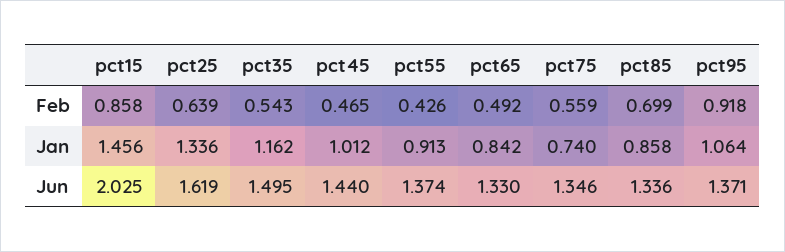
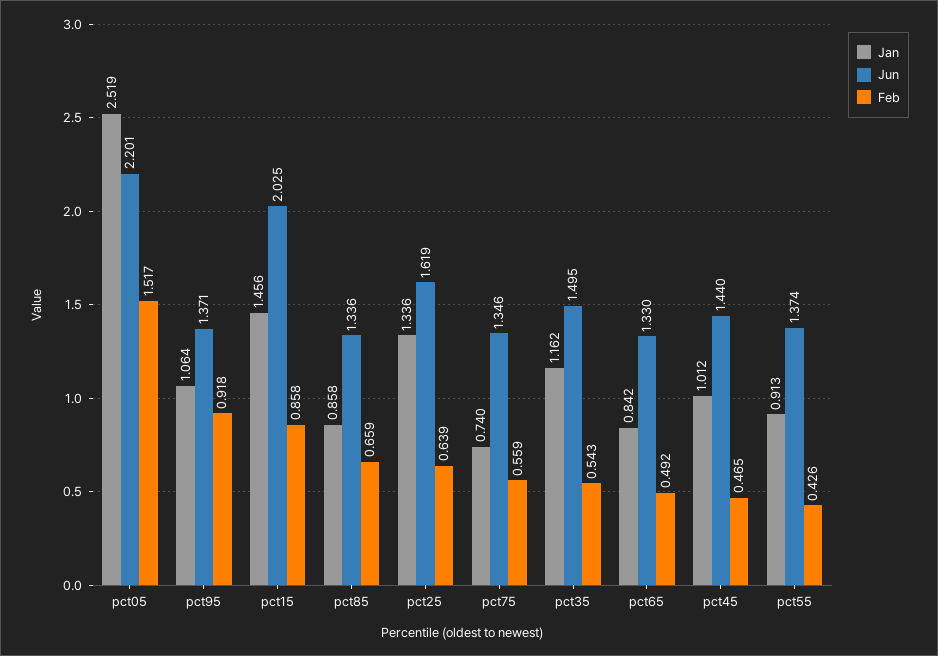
  {
    "Feb": {
      "pct15": 0.858,
      "pct25": 0.639,
      "pct35": 0.543,
      "pct45": 0.465,
      "pct55": 0.426,
      "pct65": 0.492,
      "pct75": 0.559,
-     "pct85": 0.699,
+     "pct85": 0.659,
-     "pct95": 0.918
+     "pct95": 0.918,
+     "pct05": 1.517
    },
    "Jan": {
      "pct15": 1.456,
      "pct25": 1.336,
      "pct35": 1.162,
      "pct45": 1.012,
      "pct55": 0.913,
      "pct65": 0.842,
      "pct75": 0.74,
      "pct85": 0.858,
-     "pct95": 1.064
+     "pct95": 1.064,
+     "pct05": 2.519
    },
    "Jun": {
      "pct15": 2.025,
      "pct25": 1.619,
      "pct35": 1.495,
      "pct45": 1.44,
      "pct55": 1.374,
      "pct65": 1.33,
      "pct75": 1.346,
      "pct85": 1.336,
-     "pct95": 1.371
+     "pct95": 1.371,
+     "pct05": 2.201
    }
  }

